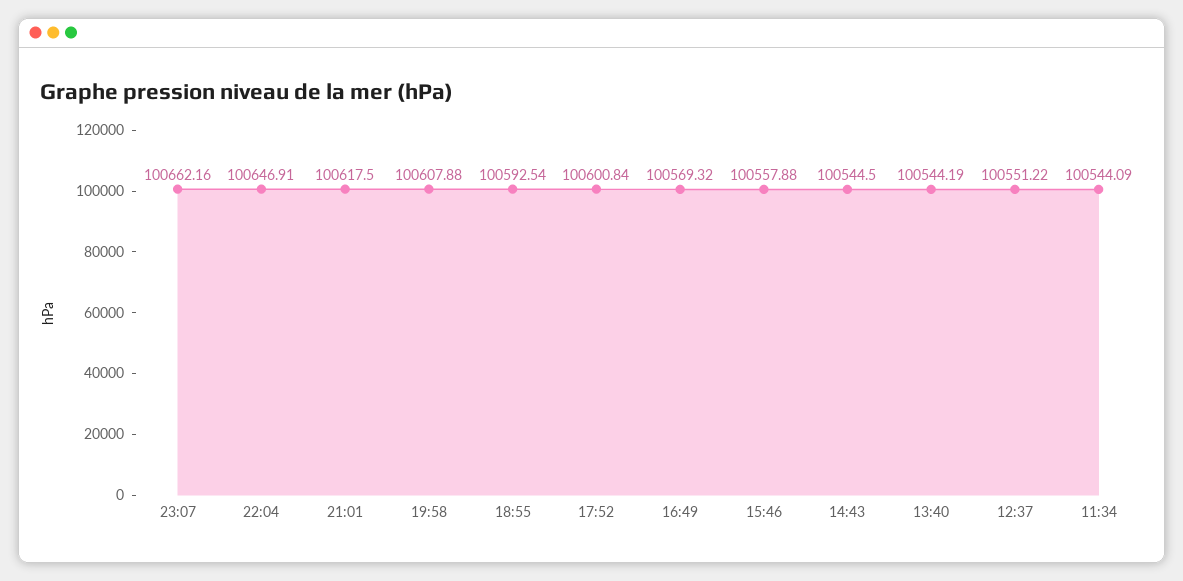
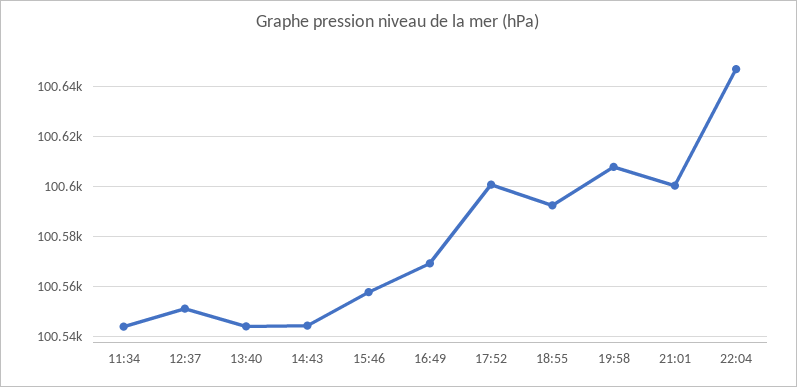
  {
-   "23:07": 100662.16,
    "22:04": 100646.91,
-   "21:01": 100617.5,
+   "21:01": 100600,
    "19:58": 100607.88,
    "18:55": 100592.54,
    "17:52": 100600.84,
    "16:49": 100569.32,
    "15:46": 100557.88,
    "14:43": 100544.5,
    "13:40": 100544.19,
    "12:37": 100551.22,
    "11:34": 100544.09
  }

